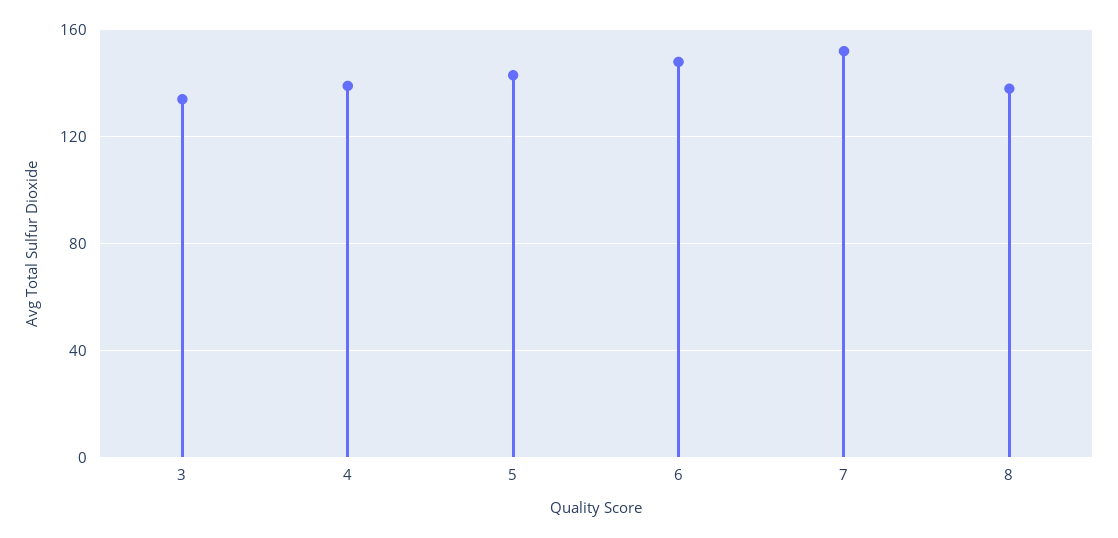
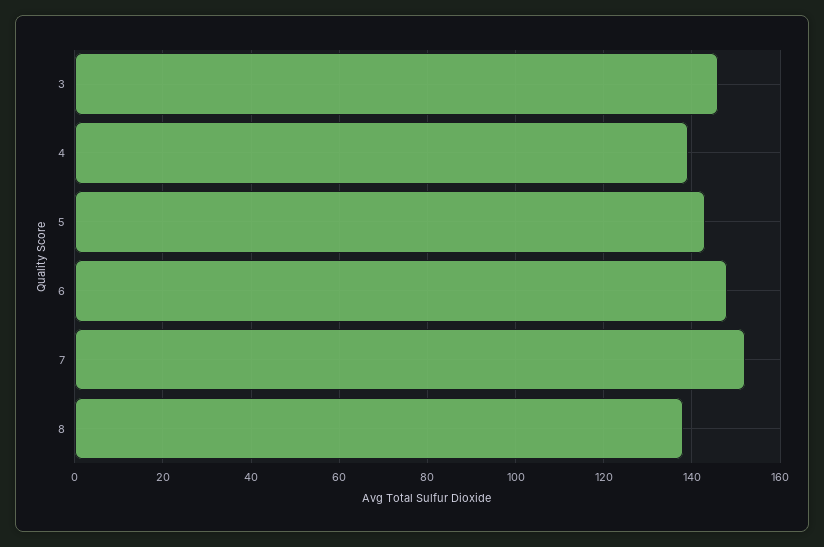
  {
-   "3": 135,
+   "3": 145,
    "4": 140,
    "5": 145,
    "6": 150,
    "7": 150,
    "8": 140
  }

